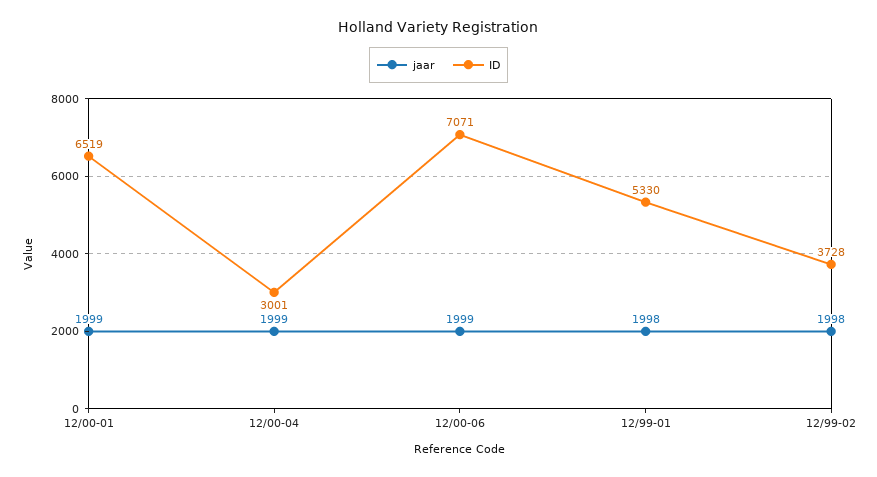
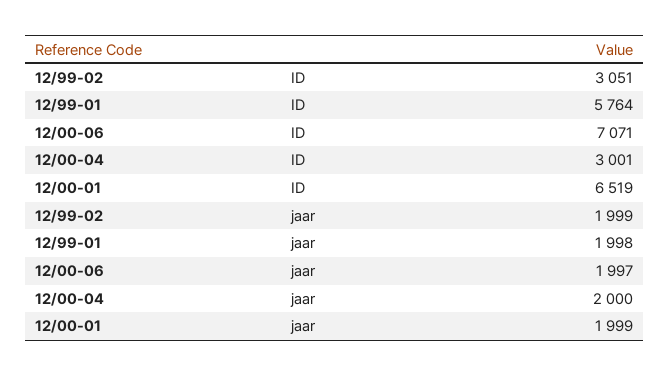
  {
    "jaar": {
      "12/00-01": 1999,
-     "12/00-04": 1999,
+     "12/00-04": 2000,
-     "12/00-06": 1999,
+     "12/00-06": 1997,
      "12/99-01": 1998,
-     "12/99-02": 1998
+     "12/99-02": 1999
    },
    "ID": {
      "12/00-01": 6519,
      "12/00-04": 3001,
      "12/00-06": 7071,
-     "12/99-01": 5330,
+     "12/99-01": 5764,
-     "12/99-02": 3728
+     "12/99-02": 3051
    }
  }

